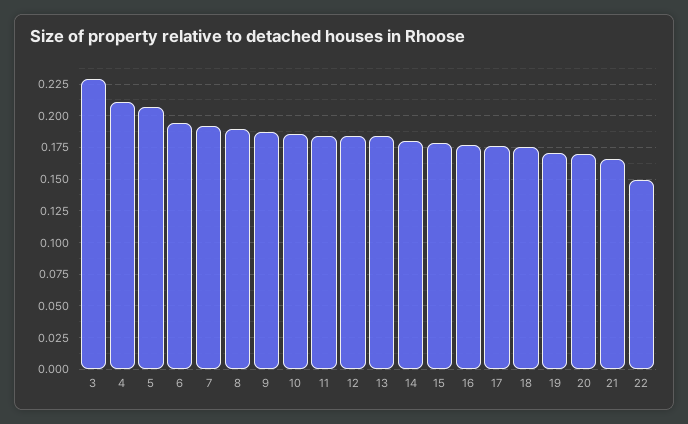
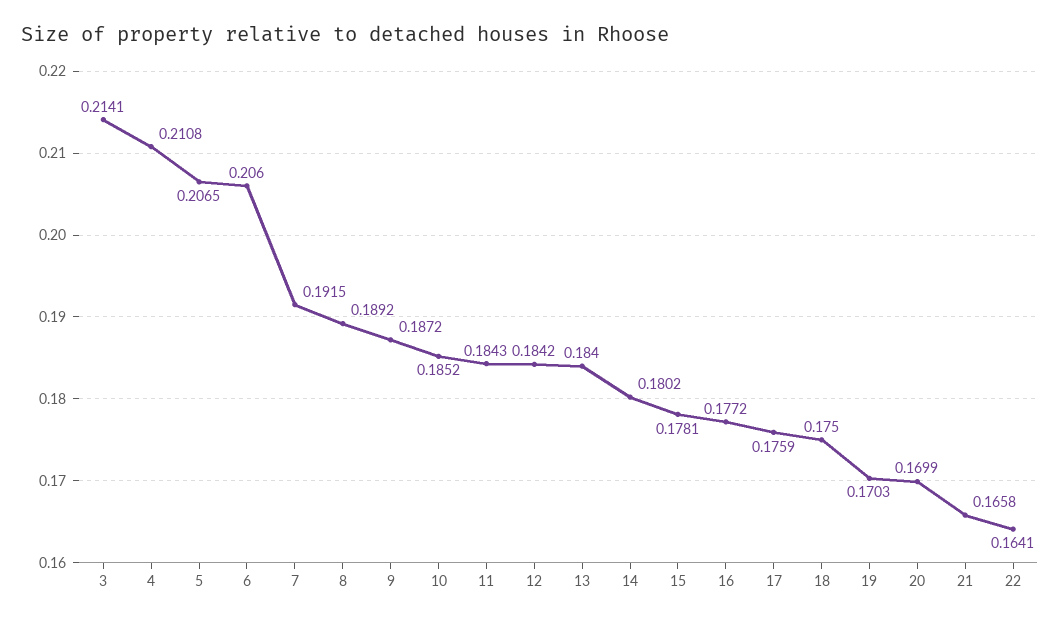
  {
-   "3": 0.23,
+   "3": 0.2141,
    "4": 0.2108,
    "5": 0.2065,
-   "6": 0.195,
+   "6": 0.206,
    "7": 0.1915,
    "8": 0.1892,
    "9": 0.1872,
    "10": 0.1852,
    "11": 0.1843,
    "12": 0.1842,
    "13": 0.184,
    "14": 0.1802,
    "15": 0.1781,
    "16": 0.1772,
    "17": 0.1759,
    "18": 0.175,
    "19": 0.1703,
    "20": 0.1699,
    "21": 0.1658,
-   "22": 0.15
+   "22": 0.1641
  }

